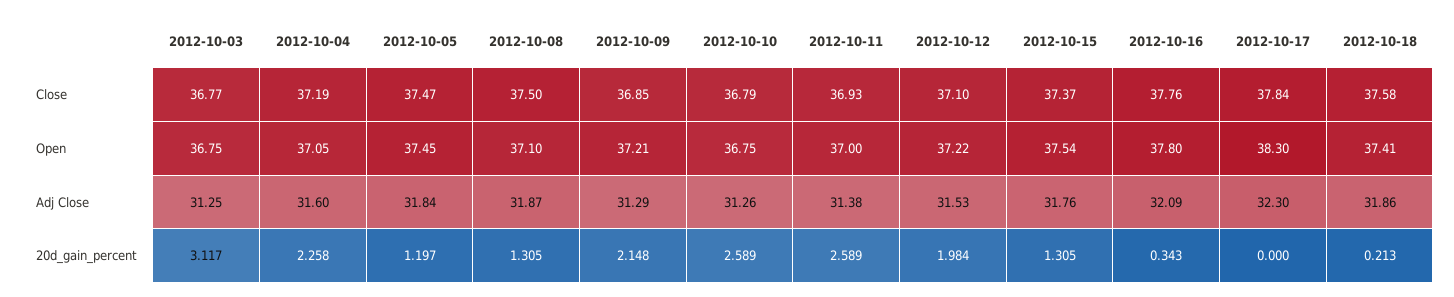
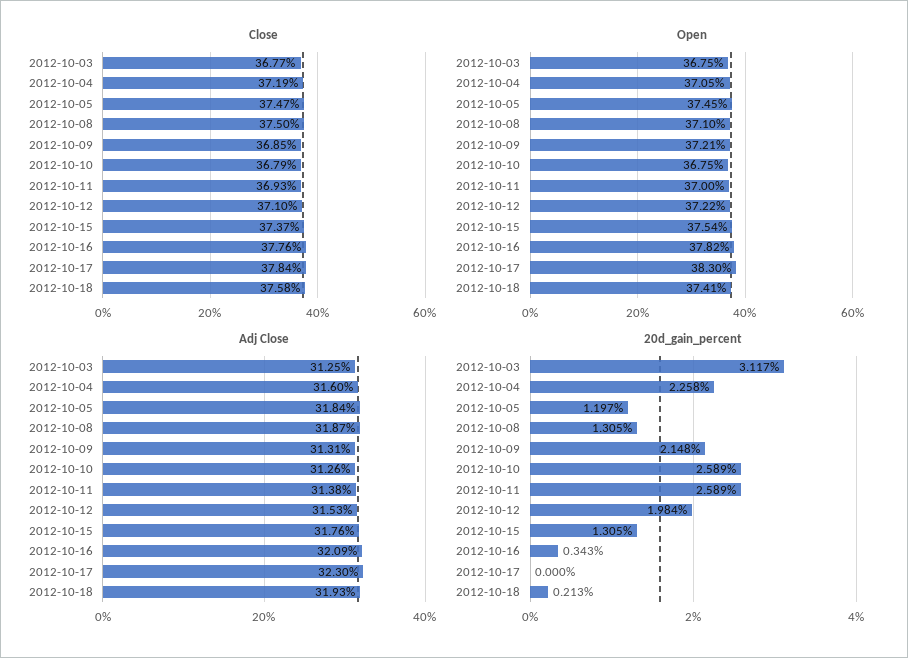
  {
    "Close": {
      "2012-10-03": 36.77,
      "2012-10-04": 37.19,
      "2012-10-05": 37.47,
      "2012-10-08": 37.5,
      "2012-10-09": 36.85,
      "2012-10-10": 36.79,
      "2012-10-11": 36.93,
      "2012-10-12": 37.1,
      "2012-10-15": 37.37,
      "2012-10-16": 37.76,
      "2012-10-17": 37.84,
      "2012-10-18": 37.58
    },
    "Open": {
      "2012-10-03": 36.75,
      "2012-10-04": 37.05,
      "2012-10-05": 37.45,
      "2012-10-08": 37.1,
      "2012-10-09": 37.21,
      "2012-10-10": 36.75,
      "2012-10-11": 37,
      "2012-10-12": 37.22,
      "2012-10-15": 37.54,
-     "2012-10-16": 37.8,
+     "2012-10-16": 37.82,
      "2012-10-17": 38.3,
      "2012-10-18": 37.41
    },
    "Adj Close": {
      "2012-10-03": 31.25,
      "2012-10-04": 31.6,
      "2012-10-05": 31.84,
      "2012-10-08": 31.87,
-     "2012-10-09": 31.29,
+     "2012-10-09": 31.31,
      "2012-10-10": 31.26,
      "2012-10-11": 31.38,
      "2012-10-12": 31.53,
      "2012-10-15": 31.76,
      "2012-10-16": 32.09,
      "2012-10-17": 32.3,
-     "2012-10-18": 31.86
+     "2012-10-18": 31.93
    },
    "20d_gain_percent": {
      "2012-10-03": 3.117,
      "2012-10-04": 2.258,
      "2012-10-05": 1.197,
      "2012-10-08": 1.305,
      "2012-10-09": 2.148,
      "2012-10-10": 2.589,
      "2012-10-11": 2.589,
      "2012-10-12": 1.984,
      "2012-10-15": 1.305,
      "2012-10-16": 0.343,
      "2012-10-17": 0,
      "2012-10-18": 0.213
    }
  }

